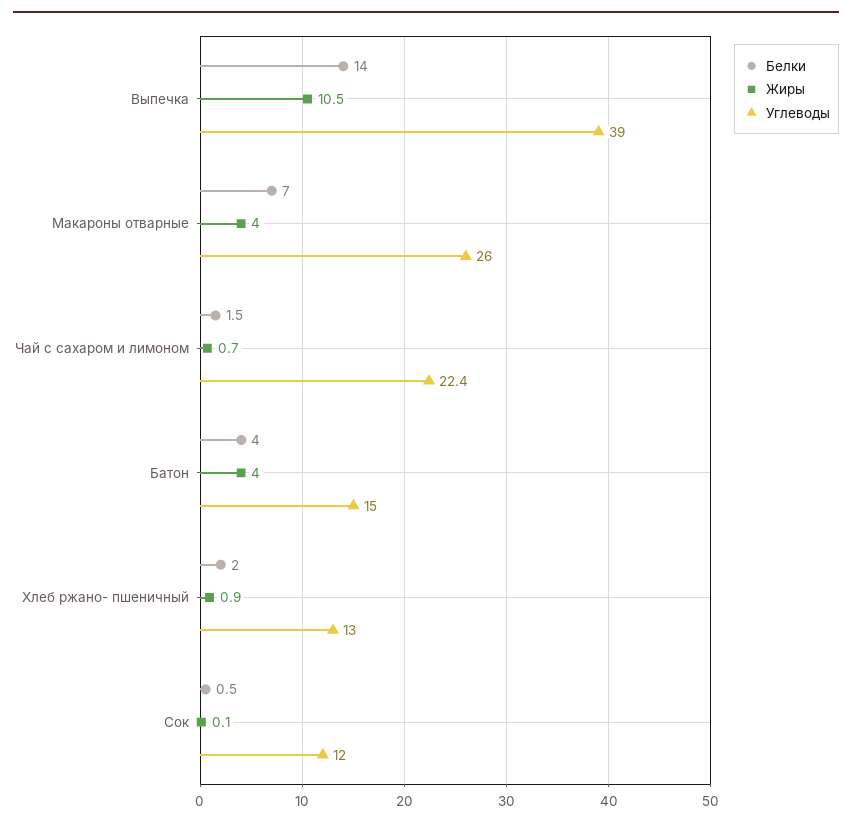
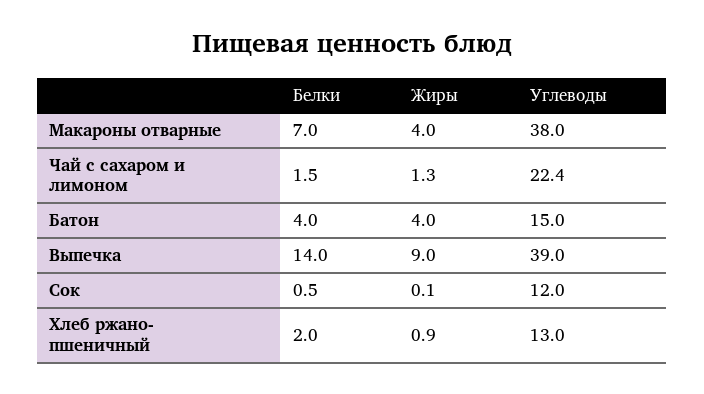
  {
    "Белки": {
      "Выпечка": 14,
      "Макароны отварные": 7,
      "Чай с сахаром и лимоном": 1.5,
      "Батон": 4,
      "Хлеб ржано- пшеничный": 2,
      "Сок": 0.5
    },
    "Жиры": {
-     "Выпечка": 10.5,
+     "Выпечка": 9,
      "Макароны отварные": 4,
-     "Чай с сахаром и лимоном": 0.7,
+     "Чай с сахаром и лимоном": 1.3,
      "Батон": 4,
      "Хлеб ржано- пшеничный": 0.9,
      "Сок": 0.1
    },
    "Углеводы": {
      "Выпечка": 39,
-     "Макароны отварные": 26,
+     "Макароны отварные": 38,
      "Чай с сахаром и лимоном": 22.4,
      "Батон": 15,
      "Хлеб ржано- пшеничный": 13,
      "Сок": 12
    }
  }

